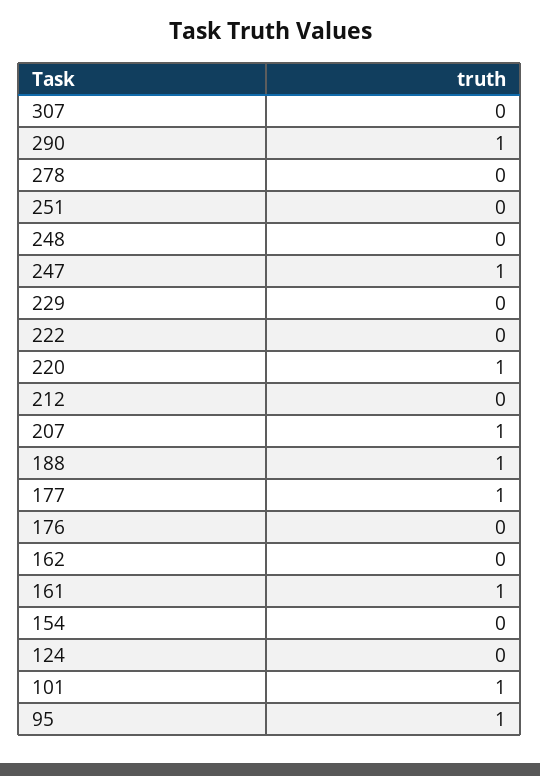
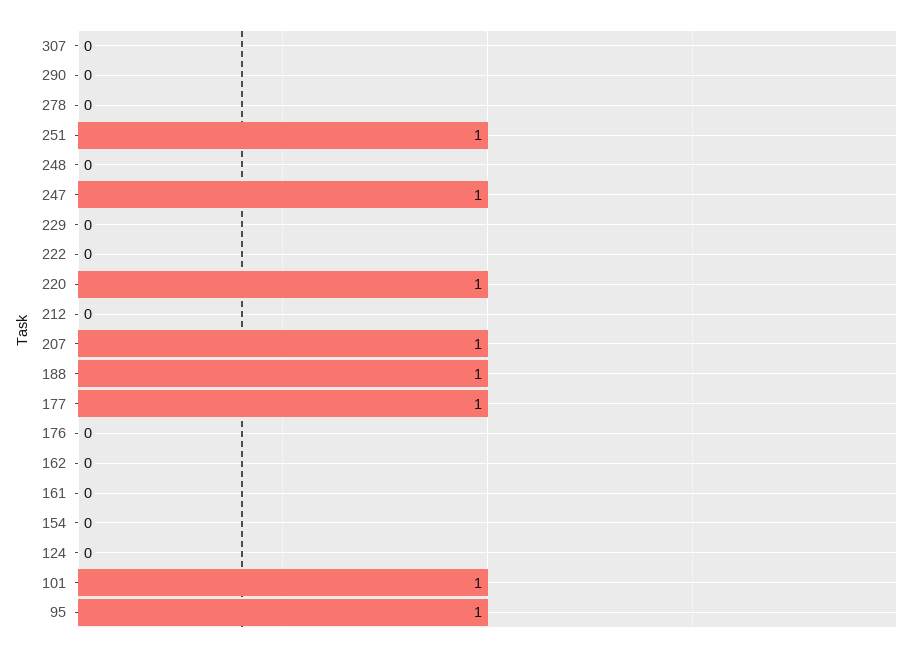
  {
    "307": 0,
-   "290": 1,
+   "290": 0,
    "278": 0,
-   "251": 0,
+   "251": 1,
    "248": 0,
    "247": 1,
    "229": 0,
    "222": 0,
    "220": 1,
    "212": 0,
    "207": 1,
    "188": 1,
    "177": 1,
    "176": 0,
    "162": 0,
-   "161": 1,
+   "161": 0,
    "154": 0,
    "124": 0,
    "101": 1,
    "95": 1
  }

